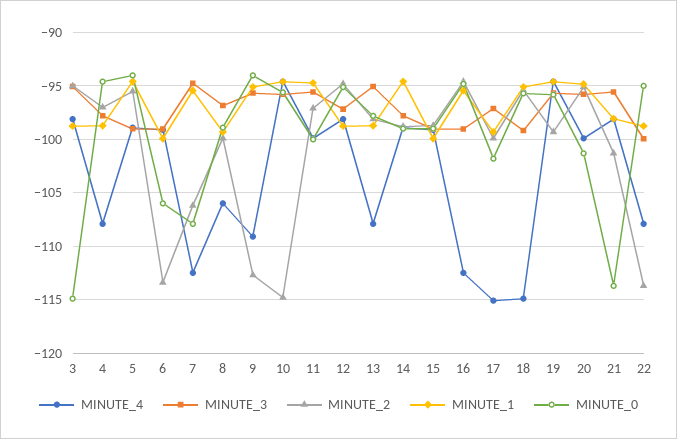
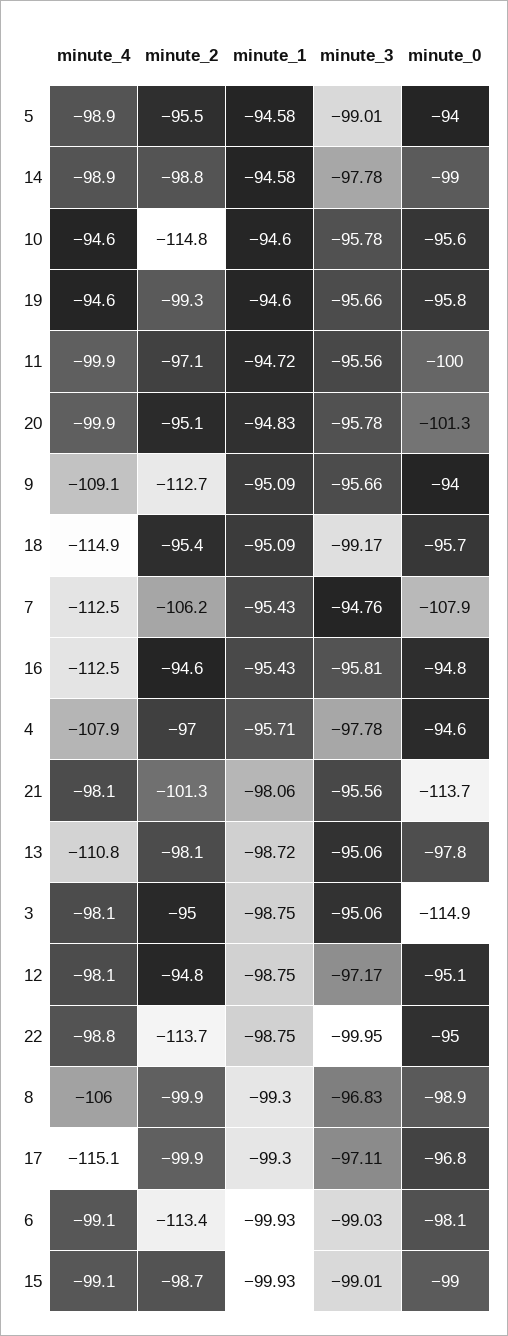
  {
    "MINUTE_4": {
      "3": -98.1,
      "4": -107.9,
      "5": -98.9,
      "6": -99.1,
      "7": -112.5,
      "8": -106,
      "9": -109.1,
      "10": -94.6,
      "11": -99.9,
      "12": -98.1,
-     "13": -108,
+     "13": -110.8,
      "14": -98.9,
      "15": -99.1,
      "16": -112.5,
      "17": -115.1,
      "18": -114.9,
      "19": -94.6,
      "20": -99.9,
      "21": -98.1,
-     "22": -108
+     "22": -98.8
    },
    "MINUTE_3": {
      "3": -95.06,
      "4": -97.78,
      "5": -99.01,
      "6": -99.03,
      "7": -94.76,
      "8": -96.83,
      "9": -95.66,
      "10": -95.78,
      "11": -95.56,
      "12": -97.17,
      "13": -95.06,
      "14": -97.78,
      "15": -99.01,
-     "16": -99,
+     "16": -95.81,
      "17": -97.11,
      "18": -99.17,
      "19": -95.66,
      "20": -95.78,
      "21": -95.56,
      "22": -99.95
    },
    "MINUTE_2": {
      "3": -95,
      "4": -97,
      "5": -95.5,
      "6": -113.4,
      "7": -106.2,
      "8": -99.9,
      "9": -112.7,
      "10": -114.8,
      "11": -97.1,
      "12": -94.8,
      "13": -98.1,
      "14": -98.8,
      "15": -98.7,
      "16": -94.6,
      "17": -99.9,
      "18": -95.4,
      "19": -99.3,
      "20": -95.1,
      "21": -101.3,
      "22": -113.7
    },
    "MINUTE_1": {
      "3": -98.75,
-     "4": -99,
+     "4": -95.71,
      "5": -94.58,
      "6": -99.93,
      "7": -95.43,
      "8": -99.3,
      "9": -95.09,
      "10": -94.6,
      "11": -94.72,
      "12": -98.75,
      "13": -98.72,
      "14": -94.58,
      "15": -99.93,
      "16": -95.43,
      "17": -99.3,
      "18": -95.09,
      "19": -94.6,
      "20": -94.83,
      "21": -98.06,
      "22": -98.75
    },
    "MINUTE_0": {
      "3": -114.9,
      "4": -94.6,
      "5": -94,
-     "6": -106,
+     "6": -98.1,
      "7": -107.9,
      "8": -98.9,
      "9": -94,
      "10": -95.6,
      "11": -100,
      "12": -95.1,
      "13": -97.8,
      "14": -99,
      "15": -99,
      "16": -94.8,
-     "17": -102,
+     "17": -96.8,
      "18": -95.7,
      "19": -95.8,
      "20": -101.3,
      "21": -113.7,
      "22": -95
    }
  }

